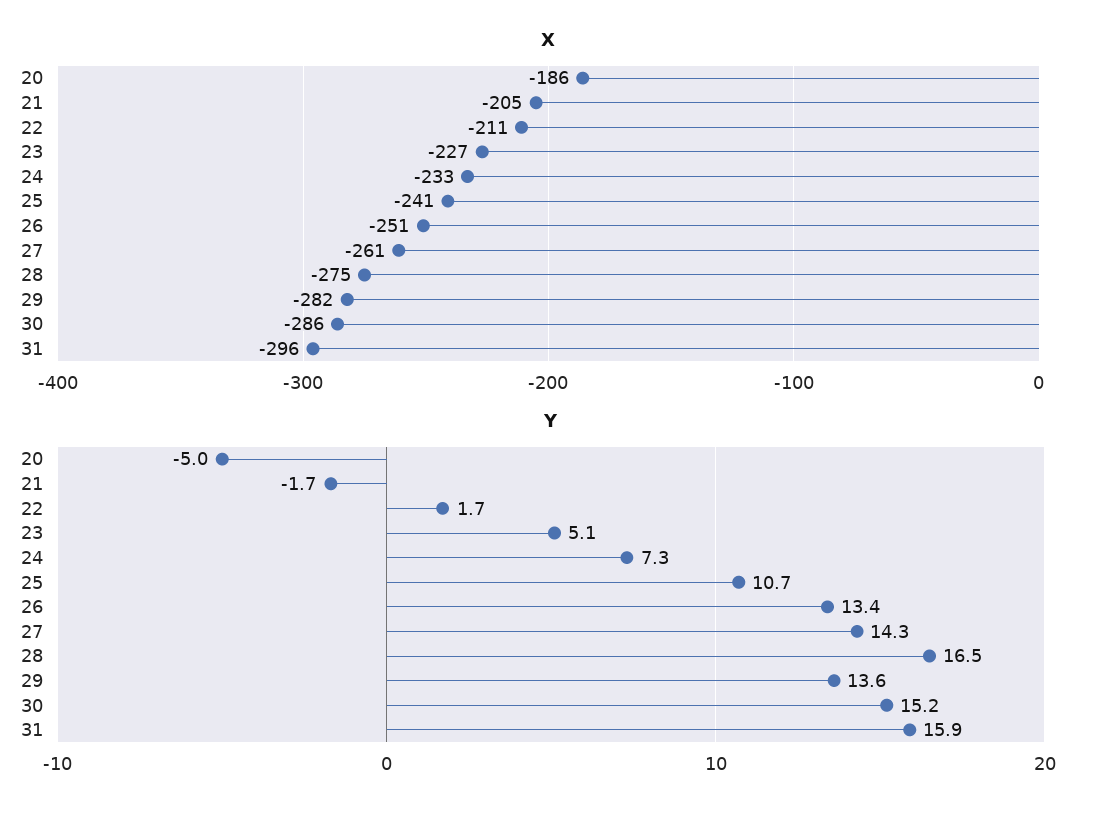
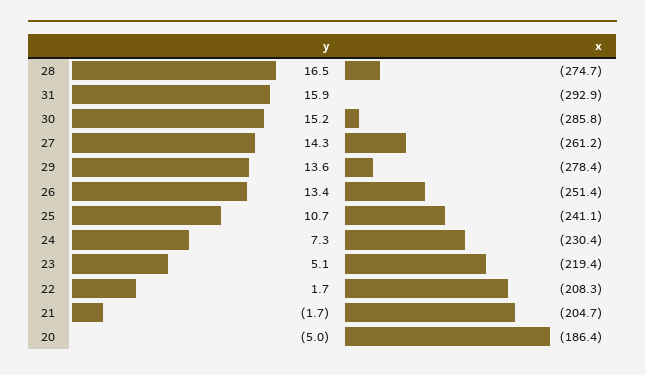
  {
    "X": {
      "20": -186.4,
      "21": -204.7,
-     "22": -211,
+     "22": -208.3,
-     "23": -227,
+     "23": -219.4,
-     "24": -233,
+     "24": -230.4,
      "25": -241.1,
      "26": -251.4,
      "27": -261.2,
      "28": -274.7,
-     "29": -282,
+     "29": -278.4,
      "30": -285.8,
-     "31": -296
+     "31": -292.9
    },
    "Y": {
      "20": -5,
      "21": -1.7,
      "22": 1.7,
      "23": 5.1,
      "24": 7.3,
      "25": 10.7,
      "26": 13.4,
      "27": 14.3,
      "28": 16.5,
      "29": 13.6,
      "30": 15.2,
      "31": 15.9
    }
  }

